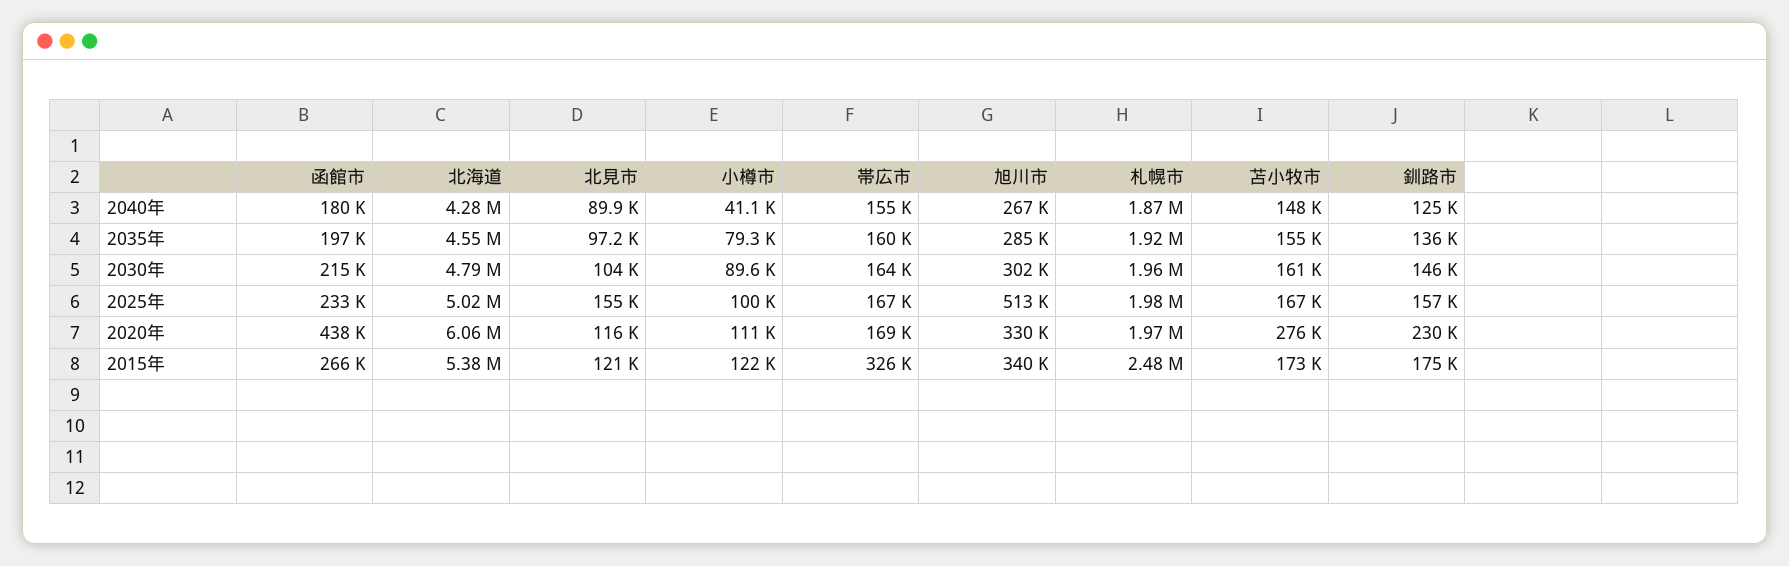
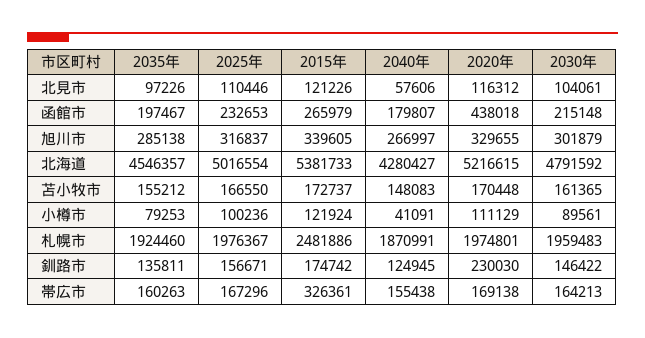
  {
    "函館市": {
      "2040年": 179807,
      "2035年": 197467,
      "2030年": 215148,
      "2025年": 232653,
      "2020年": 438018,
      "2015年": 265979
    },
    "北海道": {
      "2040年": 4280427,
      "2035年": 4546357,
      "2030年": 4791592,
      "2025年": 5016554,
-     "2020年": 6060000,
+     "2020年": 5216615,
      "2015年": 5381733
    },
    "北見市": {
-     "2040年": 89900,
+     "2040年": 57606,
      "2035年": 97226,
      "2030年": 104061,
-     "2025年": 155000,
+     "2025年": 110446,
      "2020年": 116312,
      "2015年": 121226
    },
    "小樽市": {
      "2040年": 41091,
      "2035年": 79253,
      "2030年": 89561,
      "2025年": 100236,
      "2020年": 111129,
      "2015年": 121924
    },
    "帯広市": {
      "2040年": 155438,
      "2035年": 160263,
      "2030年": 164213,
      "2025年": 167296,
      "2020年": 169138,
      "2015年": 326361
    },
    "旭川市": {
      "2040年": 266997,
      "2035年": 285138,
      "2030年": 301879,
-     "2025年": 513000,
+     "2025年": 316837,
      "2020年": 329655,
      "2015年": 339605
    },
    "札幌市": {
      "2040年": 1870991,
      "2035年": 1924460,
      "2030年": 1959483,
      "2025年": 1976367,
      "2020年": 1974801,
      "2015年": 2481886
    },
    "苫小牧市": {
      "2040年": 148083,
      "2035年": 155212,
      "2030年": 161365,
      "2025年": 166550,
-     "2020年": 276000,
+     "2020年": 170448,
      "2015年": 172737
    },
    "釧路市": {
      "2040年": 124945,
      "2035年": 135811,
      "2030年": 146422,
      "2025年": 156671,
      "2020年": 230030,
      "2015年": 174742
    }
  }

